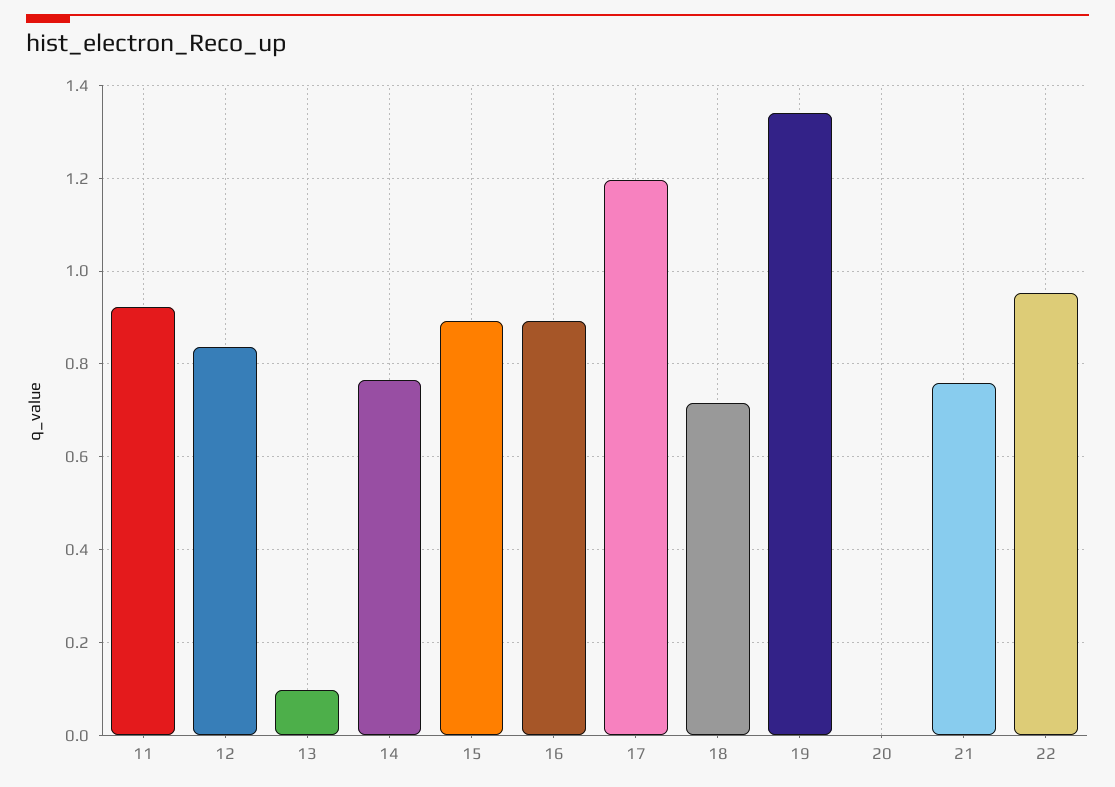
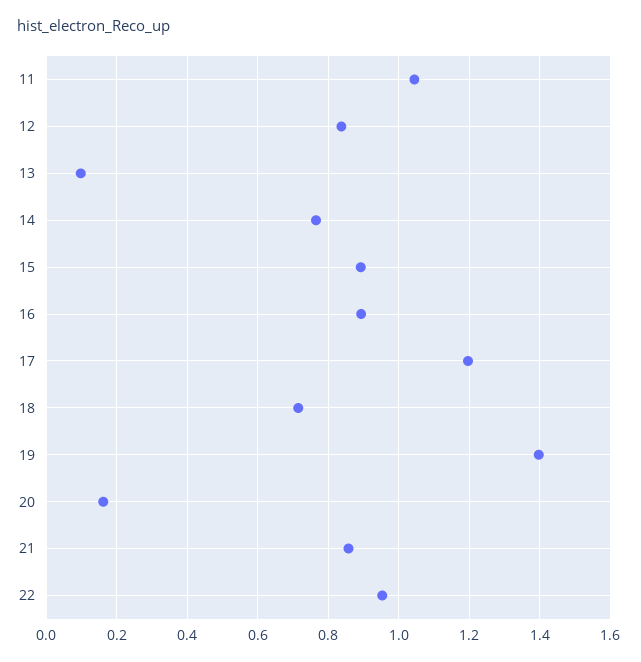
  {
-   "11": 0.92,
+   "11": 1.04,
    "12": 0.84,
    "13": 0.1,
    "14": 0.76,
    "15": 0.9,
    "16": 0.9,
    "17": 1.2,
    "18": 0.72,
-   "19": 1.34,
+   "19": 1.4,
-   "20": 0,
+   "20": 0.16,
-   "21": 0.76,
+   "21": 0.86,
    "22": 0.96
  }

